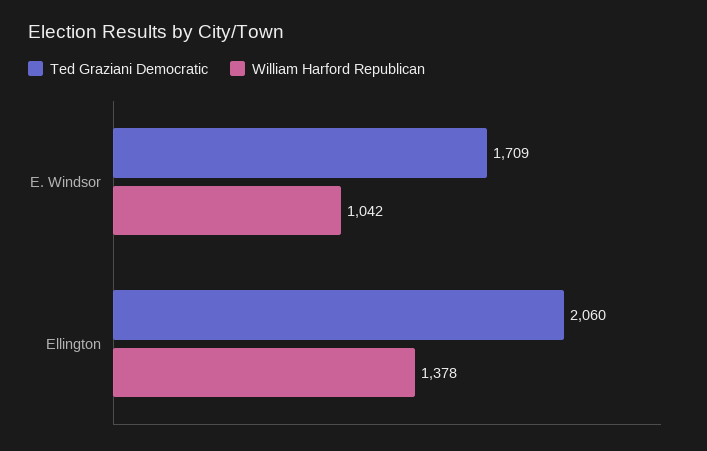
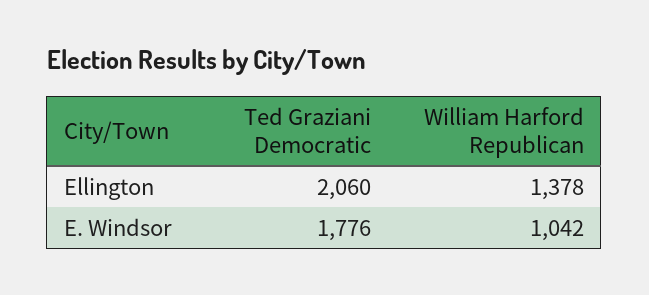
  {
    "Ted Graziani Democratic": {
-     "E. Windsor": 1709,
+     "E. Windsor": 1776,
      "Ellington": 2060
    },
    "William Harford Republican": {
      "E. Windsor": 1042,
      "Ellington": 1378
    }
  }

